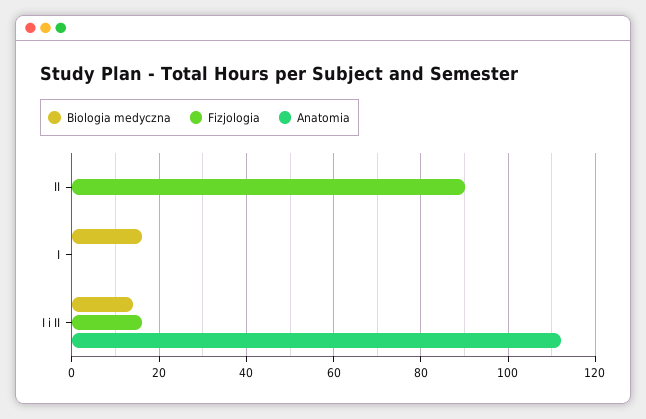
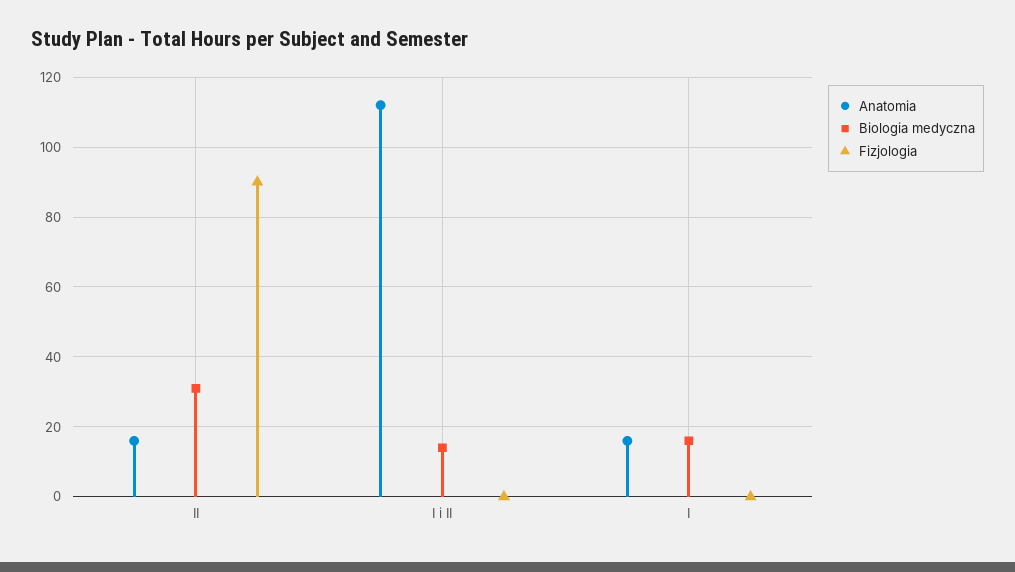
  {
    "Biologia medyczna": {
-     "II": 0,
+     "II": 30,
      "I": 15,
      "I i II": 15
    },
    "Fizjologia": {
      "II": 90,
      "I": 0,
-     "I i II": 15
+     "I i II": 0
    },
    "Anatomia": {
-     "II": 0,
+     "II": 15,
-     "I": 0,
+     "I": 15,
      "I i II": 110
    }
  }

